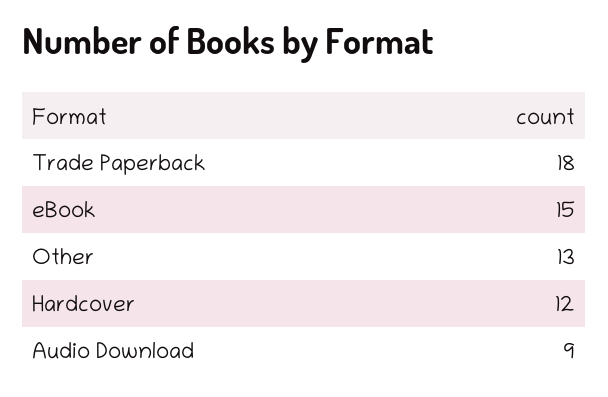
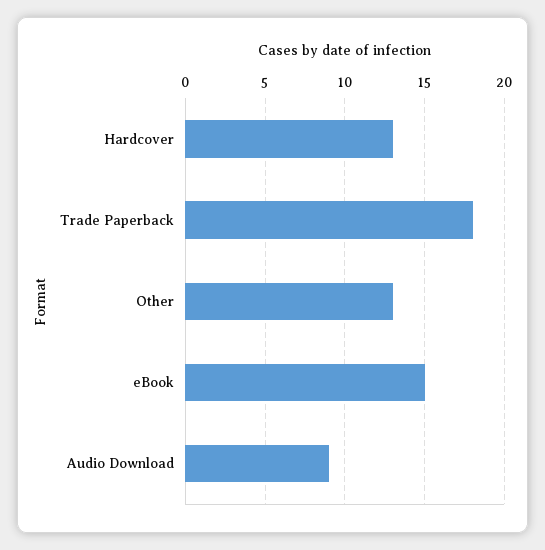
  {
    "Trade Paperback": 18,
    "eBook": 15,
    "Other": 13,
-   "Hardcover": 12,
+   "Hardcover": 13,
    "Audio Download": 9
  }

